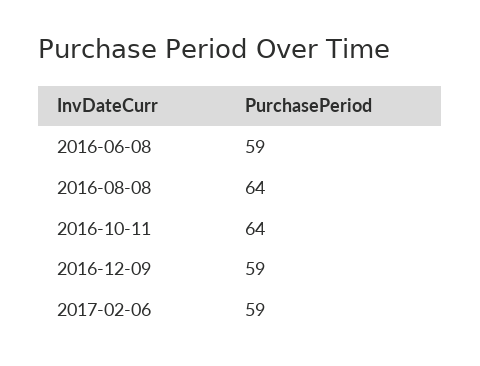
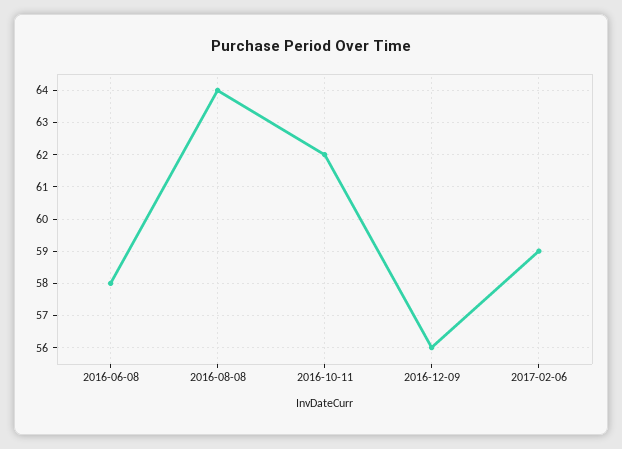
  {
-   "2016-06-08": 59,
+   "2016-06-08": 58,
    "2016-08-08": 64,
-   "2016-10-11": 64,
+   "2016-10-11": 62,
-   "2016-12-09": 59,
+   "2016-12-09": 56,
    "2017-02-06": 59
  }

